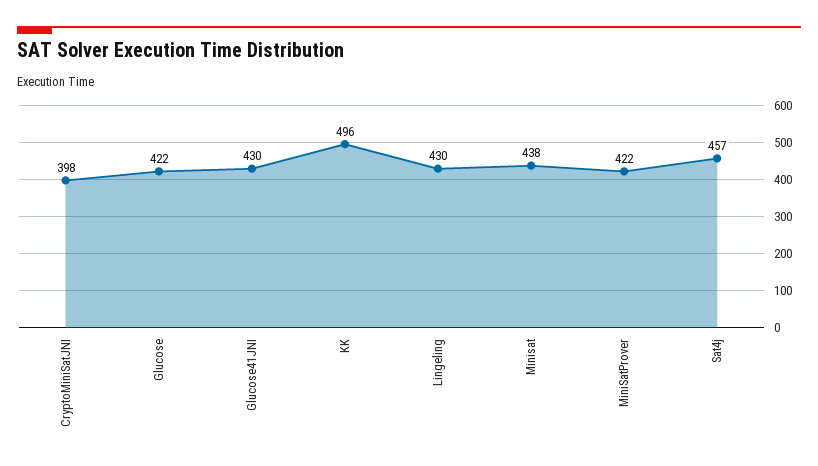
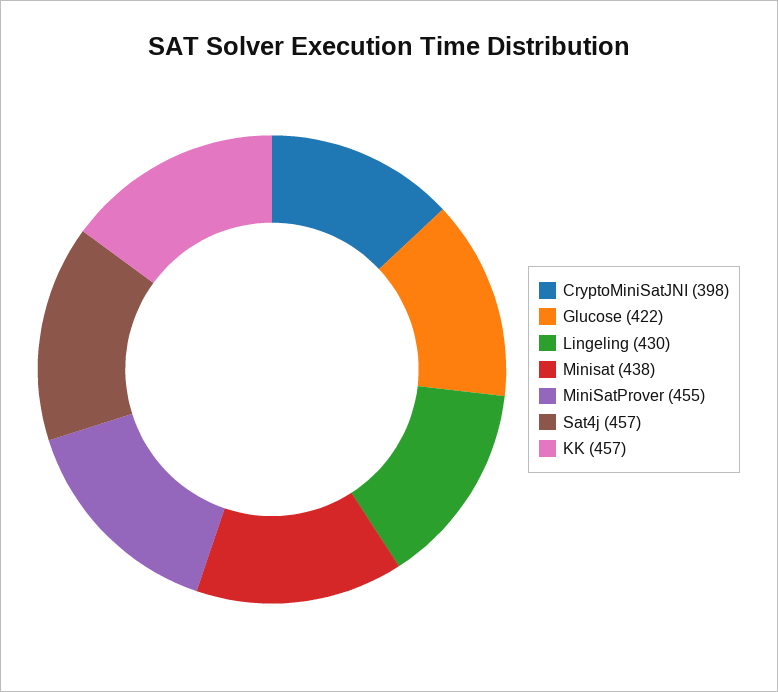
  {
    "CryptoMiniSatJNI": 398,
    "Glucose": 422,
-   "Glucose41JNI": 430,
-   "KK": 496,
+   "KK": 457,
    "Lingeling": 430,
    "Minisat": 438,
-   "MiniSatProver": 422,
+   "MiniSatProver": 455,
    "Sat4j": 457
  }

